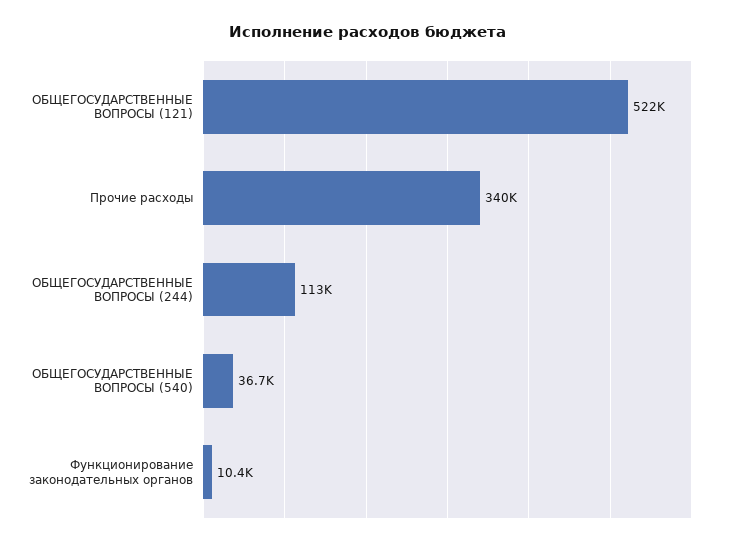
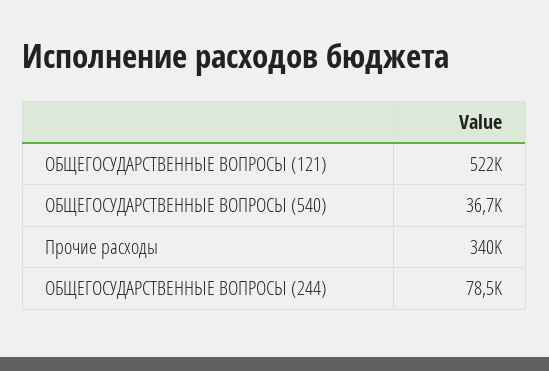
  {
    "ОБЩЕГОСУДАРСТВЕННЫЕ ВОПРОСЫ (121)": 522000,
    "Прочие расходы": 340000,
-   "ОБЩЕГОСУДАРСТВЕННЫЕ ВОПРОСЫ (244)": 113000,
+   "ОБЩЕГОСУДАРСТВЕННЫЕ ВОПРОСЫ (244)": 78500,
-   "ОБЩЕГОСУДАРСТВЕННЫЕ ВОПРОСЫ (540)": 36700,
+   "ОБЩЕГОСУДАРСТВЕННЫЕ ВОПРОСЫ (540)": 36700
-   "Функционирование законодательных органов": 10400
  }

